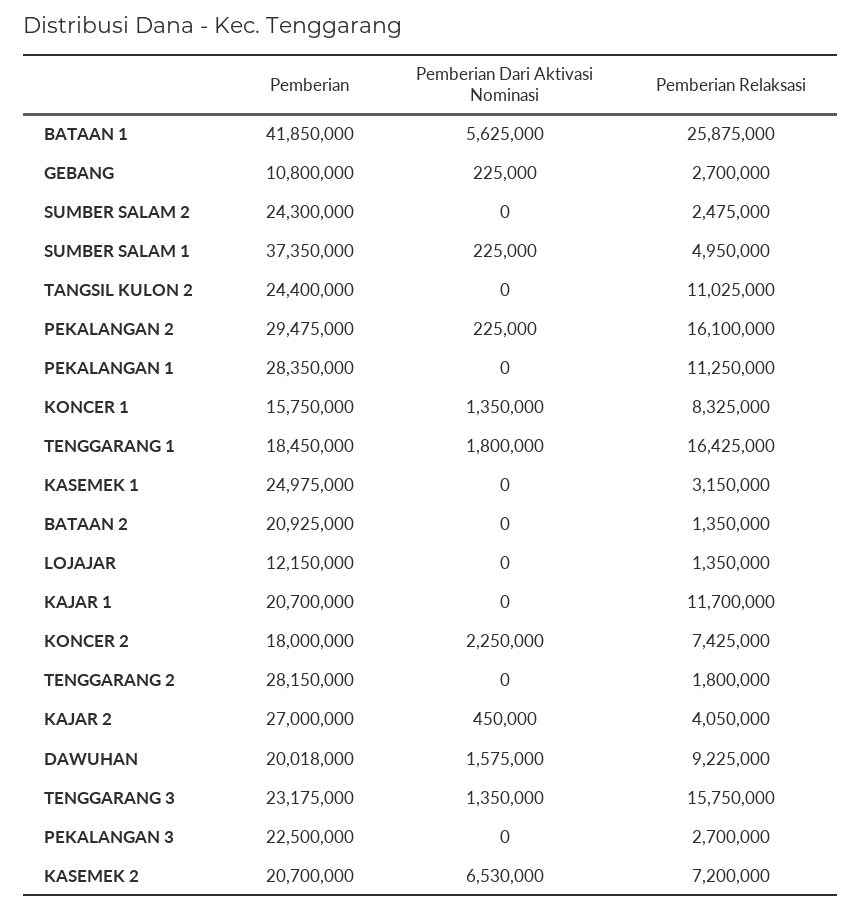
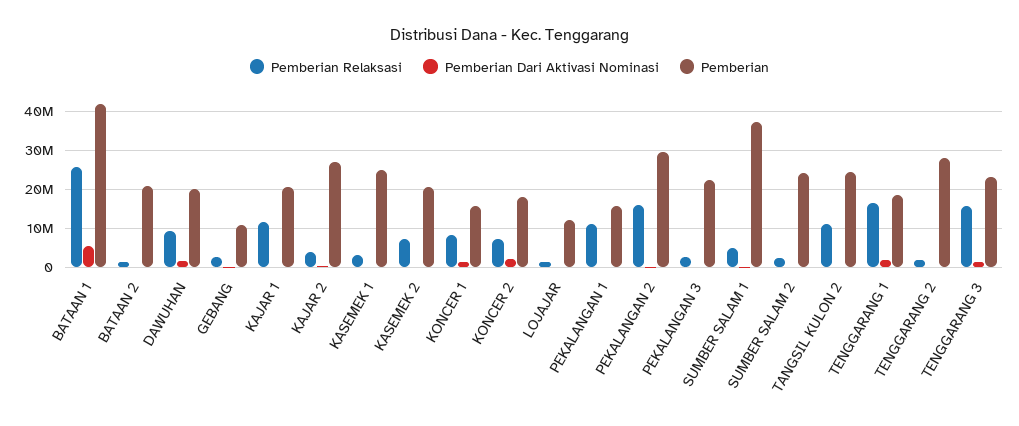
  {
    "Pemberian": {
      "BATAAN 1": 41850000,
      "GEBANG": 10800000,
      "SUMBER SALAM 2": 24300000,
      "SUMBER SALAM 1": 37350000,
      "TANGSIL KULON 2": 24400000,
      "PEKALANGAN 2": 29475000,
-     "PEKALANGAN 1": 28350000,
+     "PEKALANGAN 1": 16000000,
      "KONCER 1": 15750000,
      "TENGGARANG 1": 18450000,
      "KASEMEK 1": 24975000,
      "BATAAN 2": 20925000,
      "LOJAJAR": 12150000,
      "KAJAR 1": 20700000,
      "KONCER 2": 18000000,
      "TENGGARANG 2": 28150000,
      "KAJAR 2": 27000000,
      "DAWUHAN": 20018000,
      "TENGGARANG 3": 23175000,
      "PEKALANGAN 3": 22500000,
      "KASEMEK 2": 20700000
    },
    "Pemberian Dari Aktivasi Nominasi": {
      "BATAAN 1": 5625000,
      "GEBANG": 225000,
      "SUMBER SALAM 2": 0,
      "SUMBER SALAM 1": 225000,
      "TANGSIL KULON 2": 0,
      "PEKALANGAN 2": 225000,
      "PEKALANGAN 1": 0,
      "KONCER 1": 1350000,
      "TENGGARANG 1": 1800000,
      "KASEMEK 1": 0,
      "BATAAN 2": 0,
      "LOJAJAR": 0,
      "KAJAR 1": 0,
      "KONCER 2": 2250000,
      "TENGGARANG 2": 0,
      "KAJAR 2": 450000,
      "DAWUHAN": 1575000,
      "TENGGARANG 3": 1350000,
      "PEKALANGAN 3": 0,
-     "KASEMEK 2": 6530000
+     "KASEMEK 2": 0
    },
    "Pemberian Relaksasi": {
      "BATAAN 1": 25875000,
      "GEBANG": 2700000,
      "SUMBER SALAM 2": 2475000,
      "SUMBER SALAM 1": 4950000,
      "TANGSIL KULON 2": 11025000,
      "PEKALANGAN 2": 16100000,
      "PEKALANGAN 1": 11250000,
      "KONCER 1": 8325000,
      "TENGGARANG 1": 16425000,
      "KASEMEK 1": 3150000,
      "BATAAN 2": 1350000,
      "LOJAJAR": 1350000,
      "KAJAR 1": 11700000,
      "KONCER 2": 7425000,
      "TENGGARANG 2": 1800000,
      "KAJAR 2": 4050000,
      "DAWUHAN": 9225000,
      "TENGGARANG 3": 15750000,
      "PEKALANGAN 3": 2700000,
      "KASEMEK 2": 7200000
    }
  }

